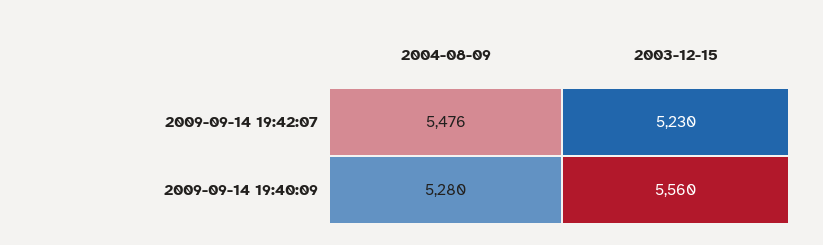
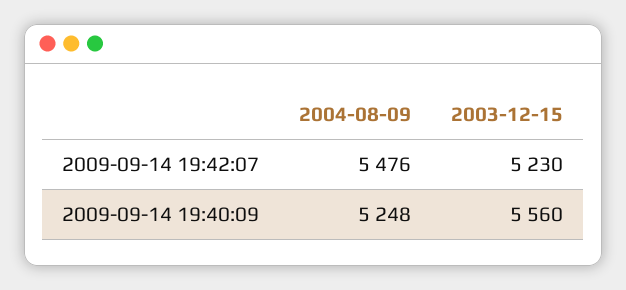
  {
    "2004-08-09": {
      "2009-09-14 19:42:07": 5476,
-     "2009-09-14 19:40:09": 5280
+     "2009-09-14 19:40:09": 5248
    },
    "2003-12-15": {
      "2009-09-14 19:42:07": 5230,
      "2009-09-14 19:40:09": 5560
    }
  }

